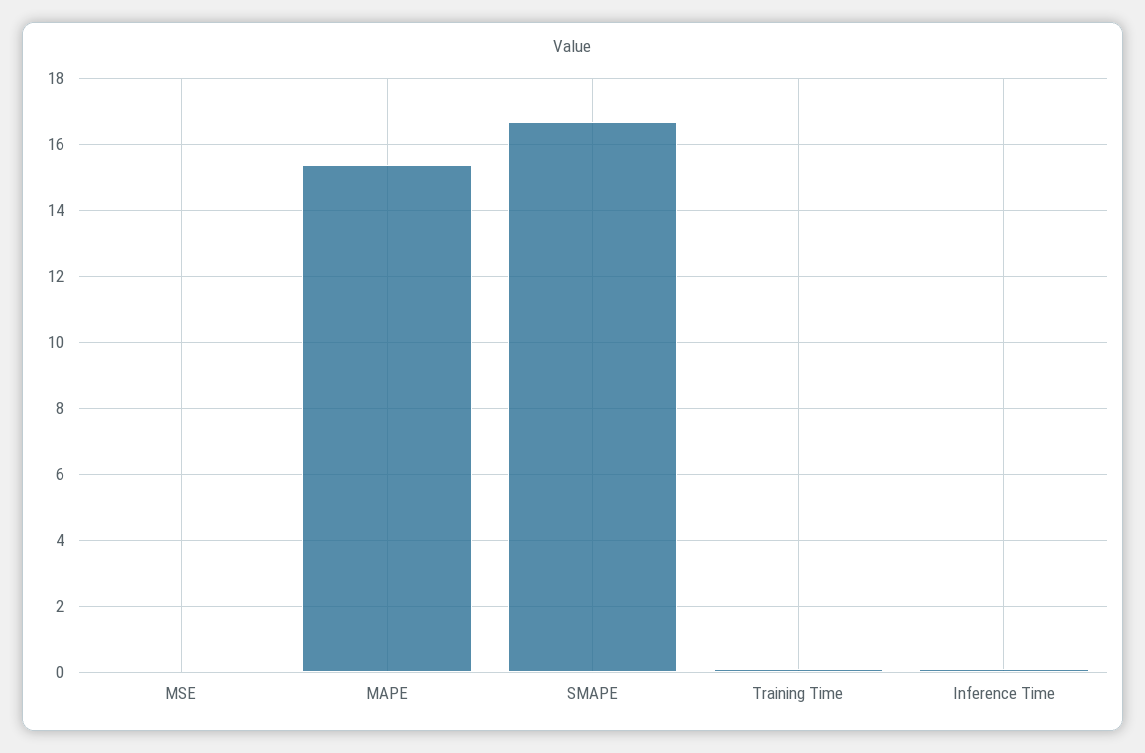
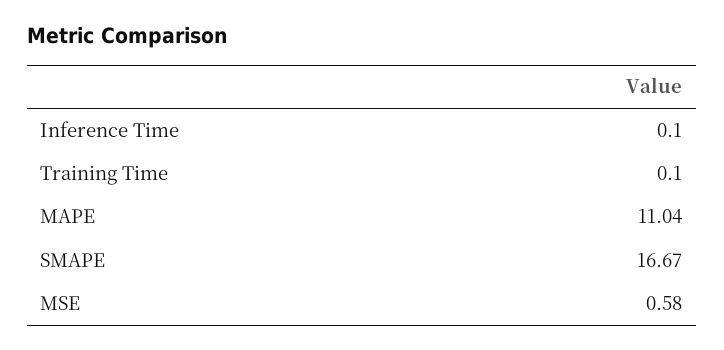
  {
-   "MSE": 0,
+   "MSE": 0.58,
-   "MAPE": 15.4,
+   "MAPE": 11.04,
    "SMAPE": 16.67,
    "Training Time": 0.1,
    "Inference Time": 0.1
  }

